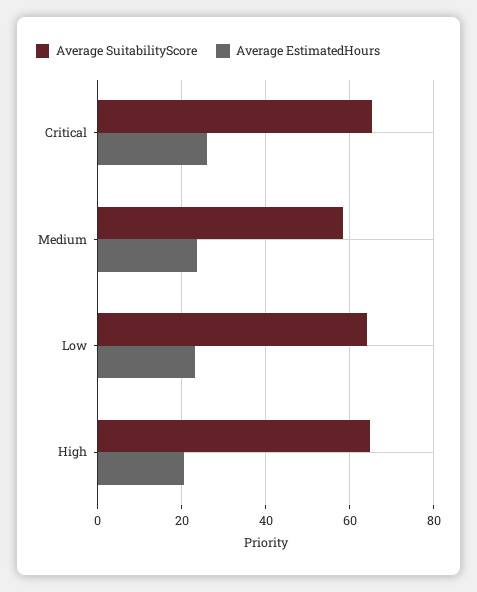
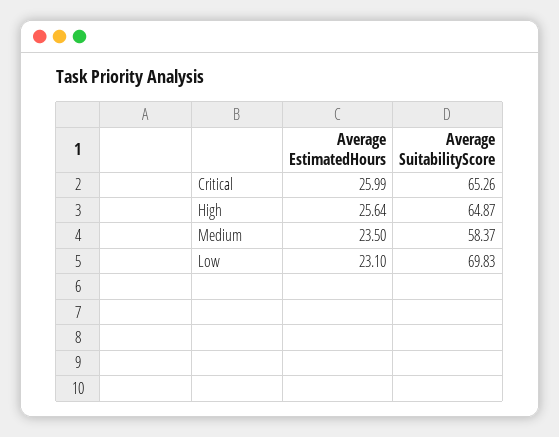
  {
    "Average SuitabilityScore": {
      "Critical": 65.26,
      "Medium": 58.37,
-     "Low": 64,
+     "Low": 69.83,
      "High": 64.87
    },
    "Average EstimatedHours": {
      "Critical": 25.99,
      "Medium": 23.5,
      "Low": 23.1,
-     "High": 20
+     "High": 25.64
    }
  }

